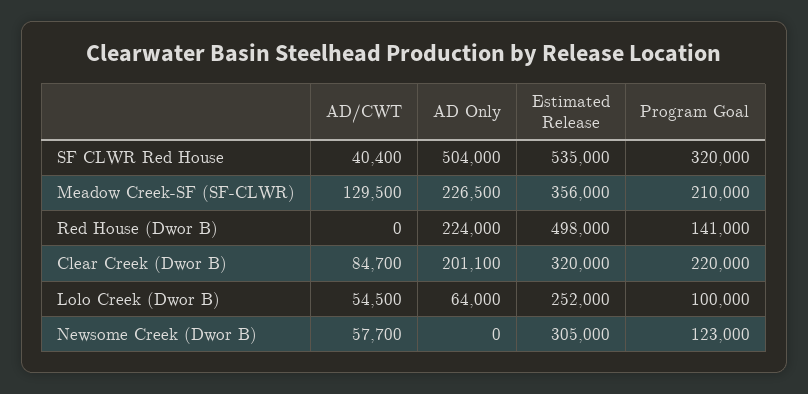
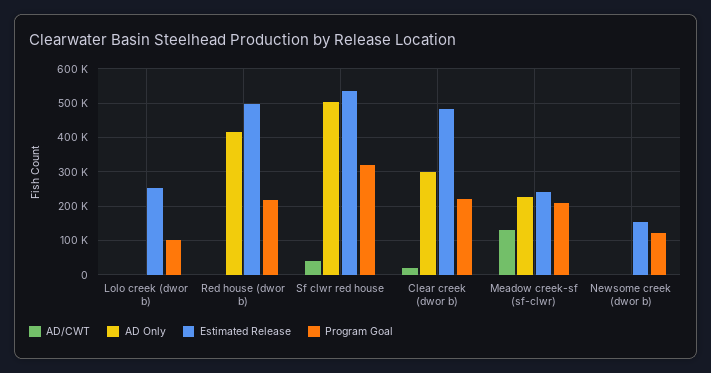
  {
    "AD/CWT": {
      "SF CLWR Red House": 40400,
      "Meadow Creek-SF (SF-CLWR)": 129500,
      "Red House (Dwor B)": 0,
-     "Clear Creek (Dwor B)": 84700,
+     "Clear Creek (Dwor B)": 20000,
-     "Lolo Creek (Dwor B)": 54500,
+     "Lolo Creek (Dwor B)": 0,
-     "Newsome Creek (Dwor B)": 57700
+     "Newsome Creek (Dwor B)": 0
    },
    "AD Only": {
      "SF CLWR Red House": 504000,
      "Meadow Creek-SF (SF-CLWR)": 226500,
-     "Red House (Dwor B)": 224000,
+     "Red House (Dwor B)": 420000,
-     "Clear Creek (Dwor B)": 201100,
+     "Clear Creek (Dwor B)": 300000,
-     "Lolo Creek (Dwor B)": 64000,
+     "Lolo Creek (Dwor B)": 0,
      "Newsome Creek (Dwor B)": 0
    },
    "Estimated Release": {
      "SF CLWR Red House": 535000,
-     "Meadow Creek-SF (SF-CLWR)": 356000,
+     "Meadow Creek-SF (SF-CLWR)": 240000,
      "Red House (Dwor B)": 498000,
-     "Clear Creek (Dwor B)": 320000,
+     "Clear Creek (Dwor B)": 480000,
      "Lolo Creek (Dwor B)": 252000,
-     "Newsome Creek (Dwor B)": 305000
+     "Newsome Creek (Dwor B)": 160000
    },
    "Program Goal": {
      "SF CLWR Red House": 320000,
      "Meadow Creek-SF (SF-CLWR)": 210000,
-     "Red House (Dwor B)": 141000,
+     "Red House (Dwor B)": 220000,
      "Clear Creek (Dwor B)": 220000,
      "Lolo Creek (Dwor B)": 100000,
      "Newsome Creek (Dwor B)": 123000
    }
  }

